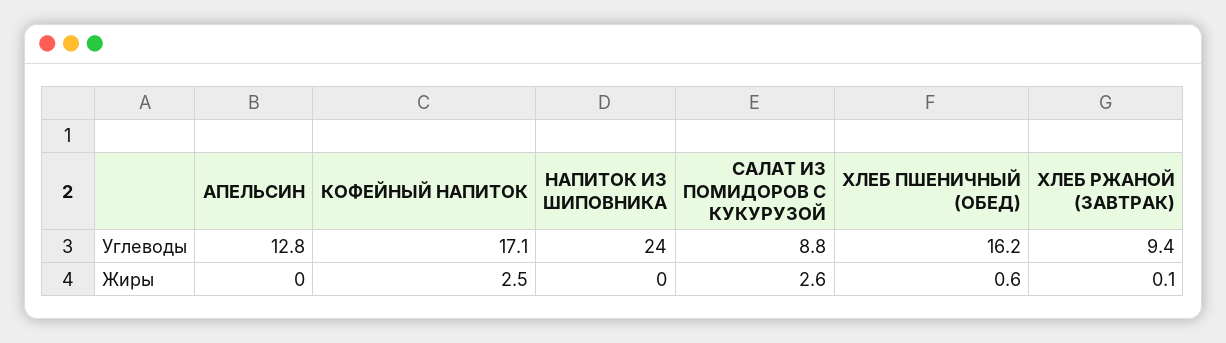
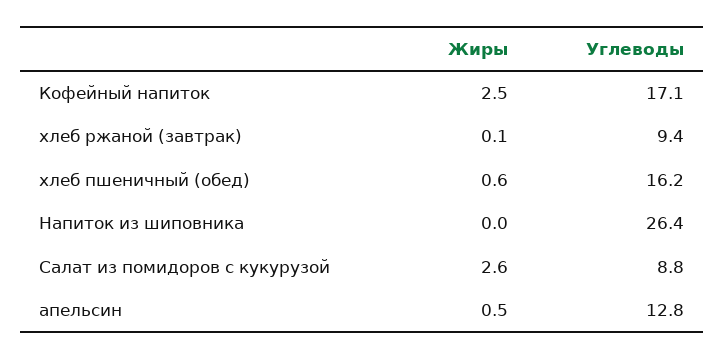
  {
    "АПЕЛЬСИН": {
      "Углеводы": 12.8,
-     "Жиры": 0
+     "Жиры": 0.5
    },
    "КОФЕЙНЫЙ НАПИТОК": {
      "Углеводы": 17.1,
      "Жиры": 2.5
    },
    "НАПИТОК ИЗ ШИПОВНИКА": {
-     "Углеводы": 24,
+     "Углеводы": 26.4,
      "Жиры": 0
    },
    "САЛАТ ИЗ ПОМИДОРОВ С КУКУРУЗОЙ": {
      "Углеводы": 8.8,
      "Жиры": 2.6
    },
    "ХЛЕБ ПШЕНИЧНЫЙ (ОБЕД)": {
      "Углеводы": 16.2,
      "Жиры": 0.6
    },
    "ХЛЕБ РЖАНОЙ (ЗАВТРАК)": {
      "Углеводы": 9.4,
      "Жиры": 0.1
    }
  }

